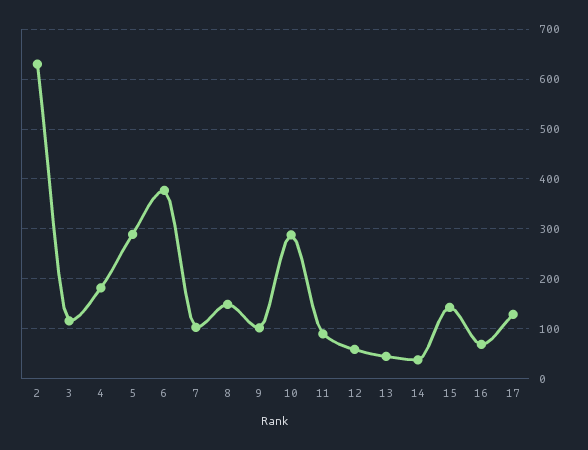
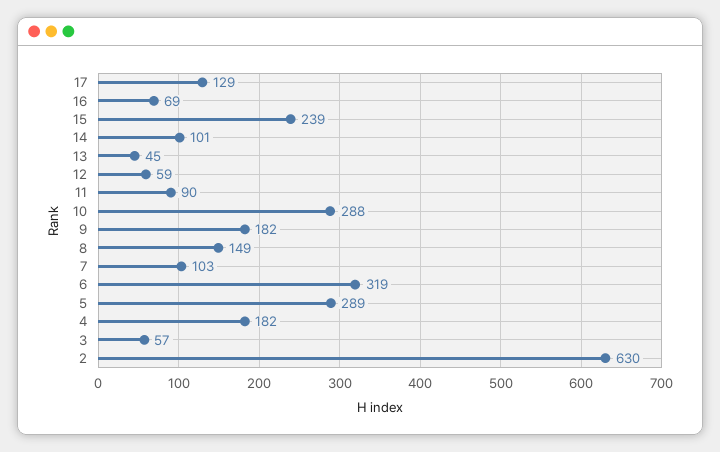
  {
    "2": 630,
-   "3": 120,
+   "3": 57,
    "4": 182,
    "5": 289,
-   "6": 380,
+   "6": 319,
    "7": 103,
    "8": 149,
-   "9": 100,
+   "9": 182,
    "10": 288,
    "11": 90,
    "12": 59,
    "13": 45,
-   "14": 40,
+   "14": 101,
-   "15": 140,
+   "15": 239,
    "16": 69,
    "17": 129
  }

